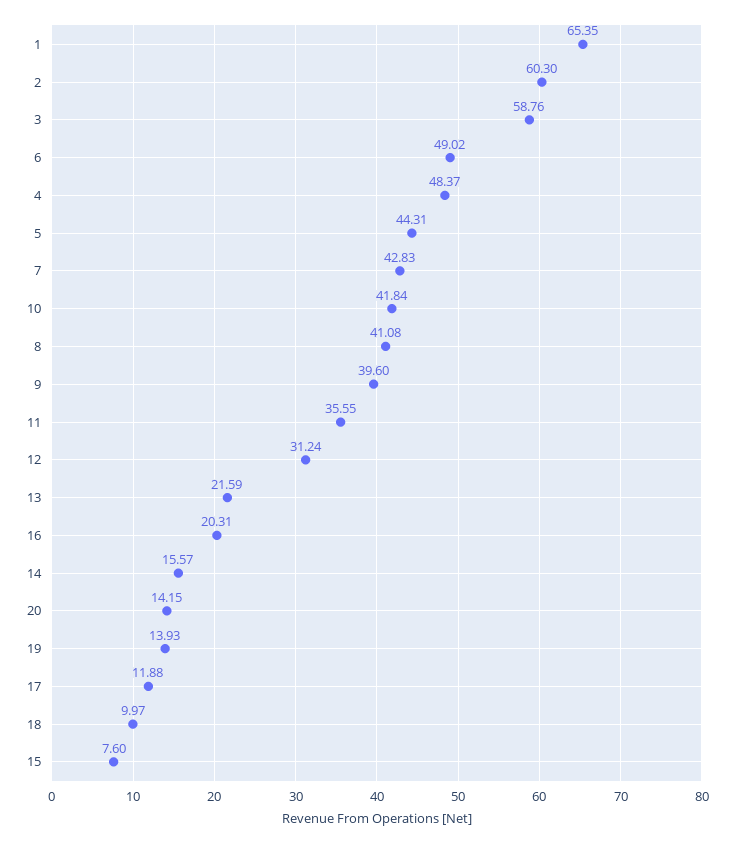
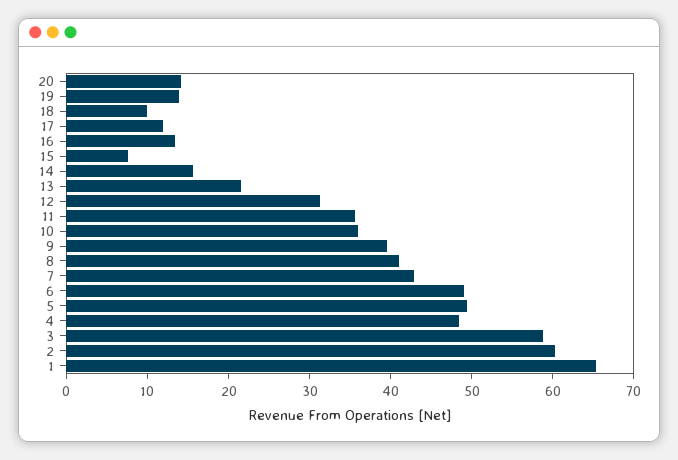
  {
    "1": 65.35,
    "2": 60.3,
    "3": 58.76,
    "6": 49.02,
    "4": 48.37,
-   "5": 44.31,
+   "5": 50,
    "7": 42.83,
-   "10": 41.84,
+   "10": 36,
    "8": 41.08,
    "9": 39.6,
    "11": 35.55,
    "12": 31.24,
    "13": 21.59,
-   "16": 20.31,
+   "16": 14,
    "14": 15.57,
    "20": 14.15,
    "19": 13.93,
    "17": 11.88,
    "18": 9.97,
    "15": 7.6
  }

